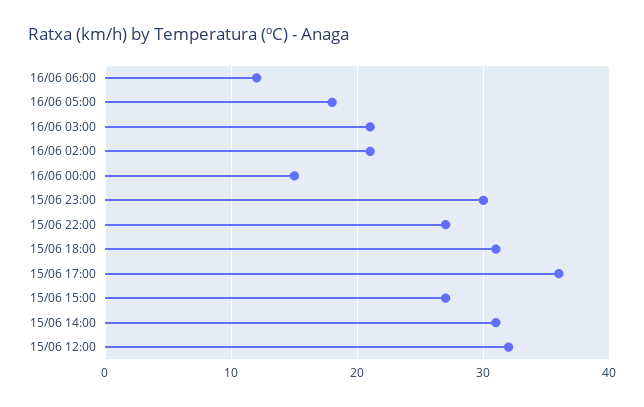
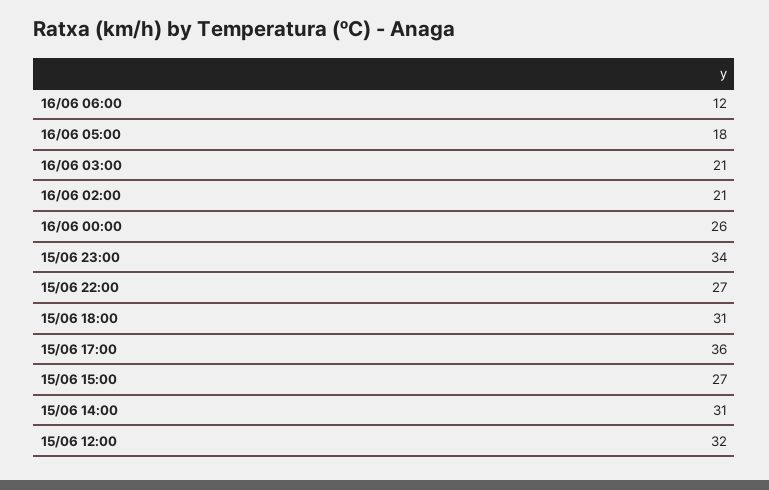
  {
    "16/06 06:00": 12,
    "16/06 05:00": 18,
    "16/06 03:00": 21,
    "16/06 02:00": 21,
-   "16/06 00:00": 15,
+   "16/06 00:00": 26,
-   "15/06 23:00": 30,
+   "15/06 23:00": 34,
    "15/06 22:00": 27,
    "15/06 18:00": 31,
    "15/06 17:00": 36,
    "15/06 15:00": 27,
    "15/06 14:00": 31,
    "15/06 12:00": 32
  }

